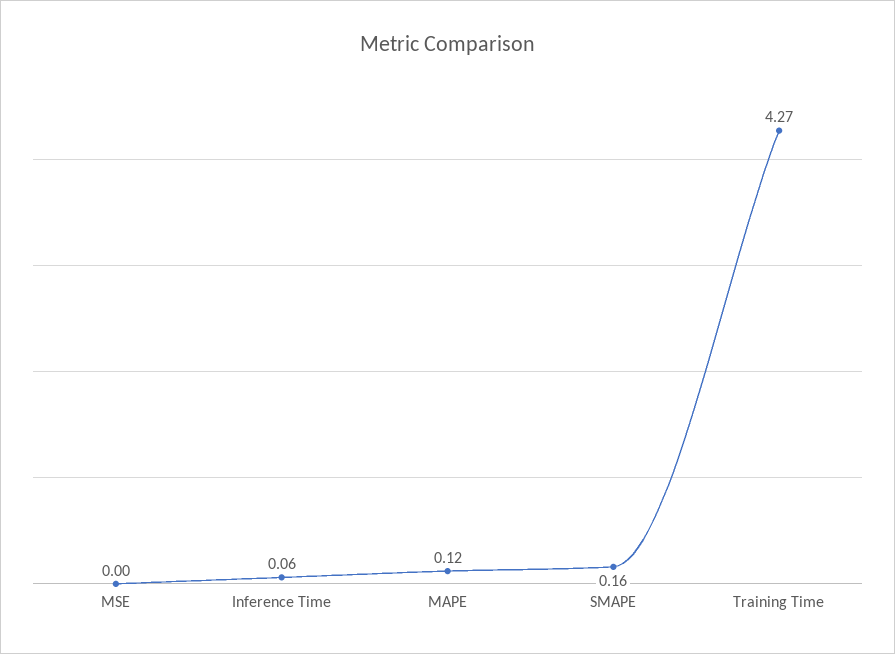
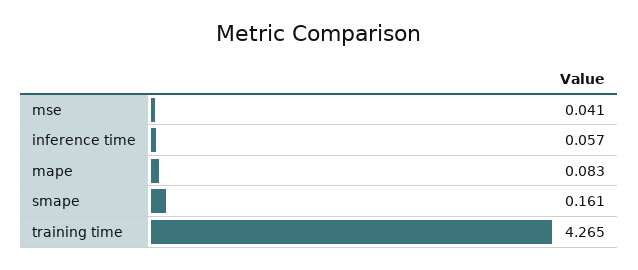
  {
-   "MSE": 0,
+   "MSE": 0.041,
    "Inference Time": 0.057,
-   "MAPE": 0.12,
+   "MAPE": 0.083,
    "SMAPE": 0.161,
    "Training Time": 4.265
  }

